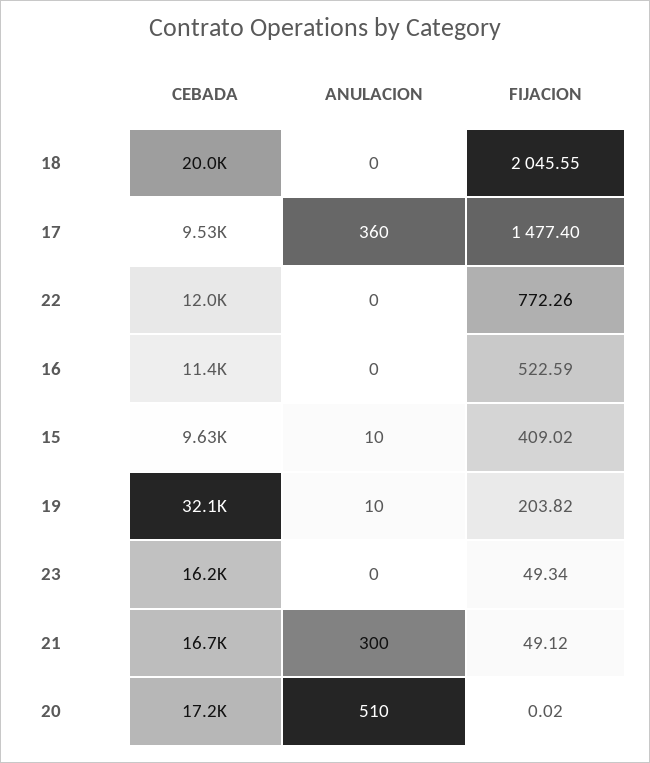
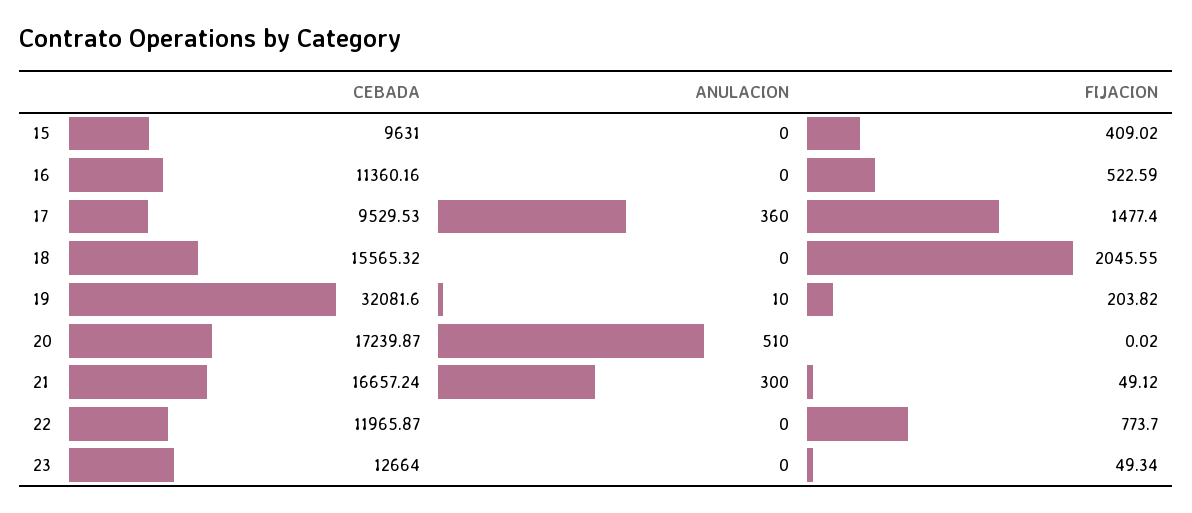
  {
    "CEBADA": {
-     "18": 20000,
+     "18": 15565.32,
      "17": 9529.53,
      "22": 11965.87,
      "16": 11360.16,
      "15": 9631,
      "19": 32081.6,
-     "23": 16200,
+     "23": 12664,
      "21": 16657.24,
      "20": 17239.87
    },
    "ANULACION": {
      "18": 0,
      "17": 360,
      "22": 0,
      "16": 0,
-     "15": 10,
+     "15": 0,
      "19": 10,
      "23": 0,
      "21": 300,
      "20": 510
    },
    "FIJACION": {
      "18": 2045.55,
      "17": 1477.4,
-     "22": 772.26,
+     "22": 773.7,
      "16": 522.59,
      "15": 409.02,
      "19": 203.82,
      "23": 49.34,
      "21": 49.12,
      "20": 0.02
    }
  }

